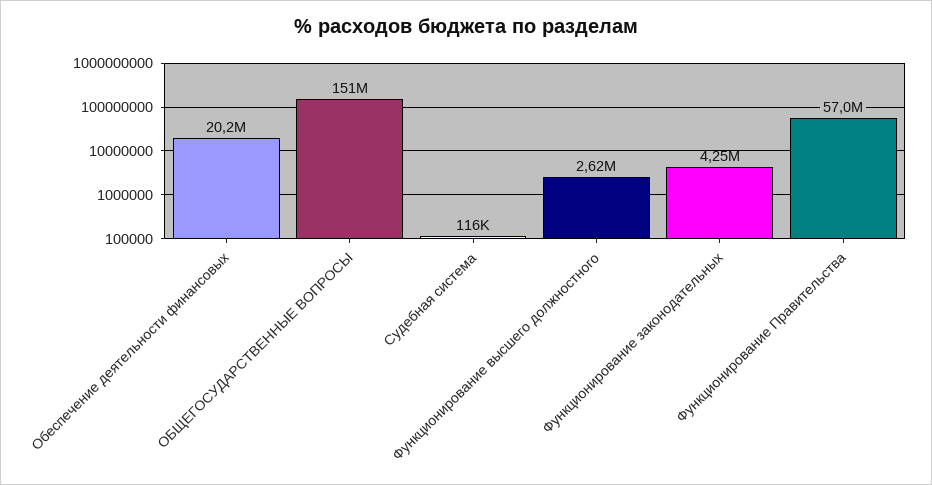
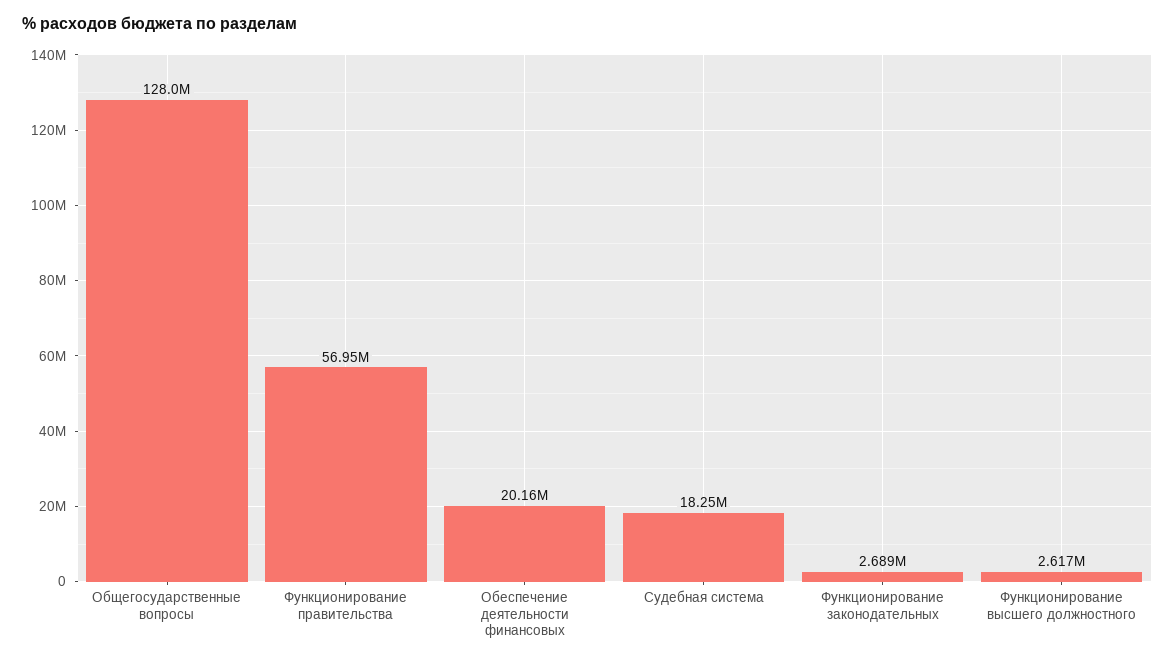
  {
    "Обеспечение деятельности финансовых": 20160000,
-   "ОБЩЕГОСУДАРСТВЕННЫЕ ВОПРОСЫ": 151000000,
+   "ОБЩЕГОСУДАРСТВЕННЫЕ ВОПРОСЫ": 128000000,
-   "Судебная система": 116000,
+   "Судебная система": 18250000,
    "Функционирование высшего должностного": 2617000,
-   "Функционирование законодательных": 4250000,
+   "Функционирование законодательных": 2689000,
    "Функционирование Правительства": 56950000
  }

